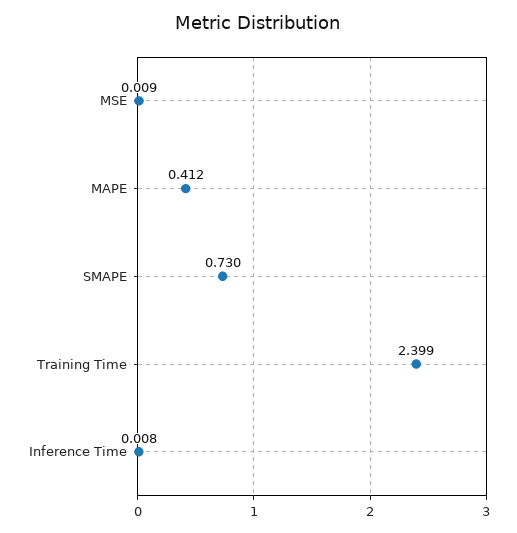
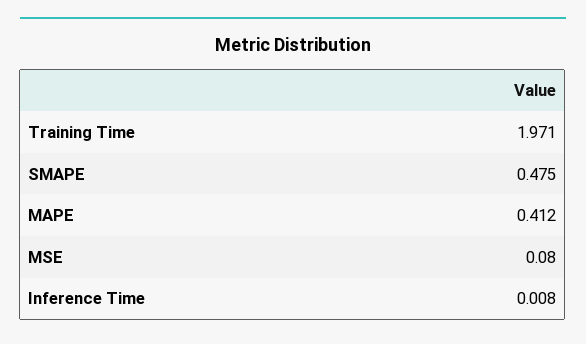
  {
-   "MSE": 0.009,
+   "MSE": 0.08,
    "MAPE": 0.412,
-   "SMAPE": 0.73,
+   "SMAPE": 0.475,
-   "Training Time": 2.399,
+   "Training Time": 1.971,
    "Inference Time": 0.008
  }

